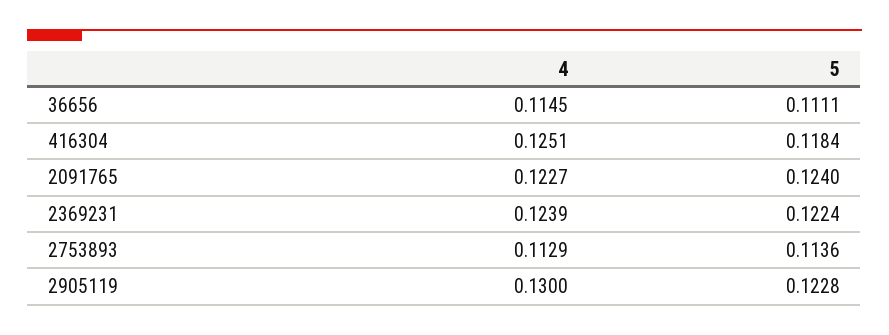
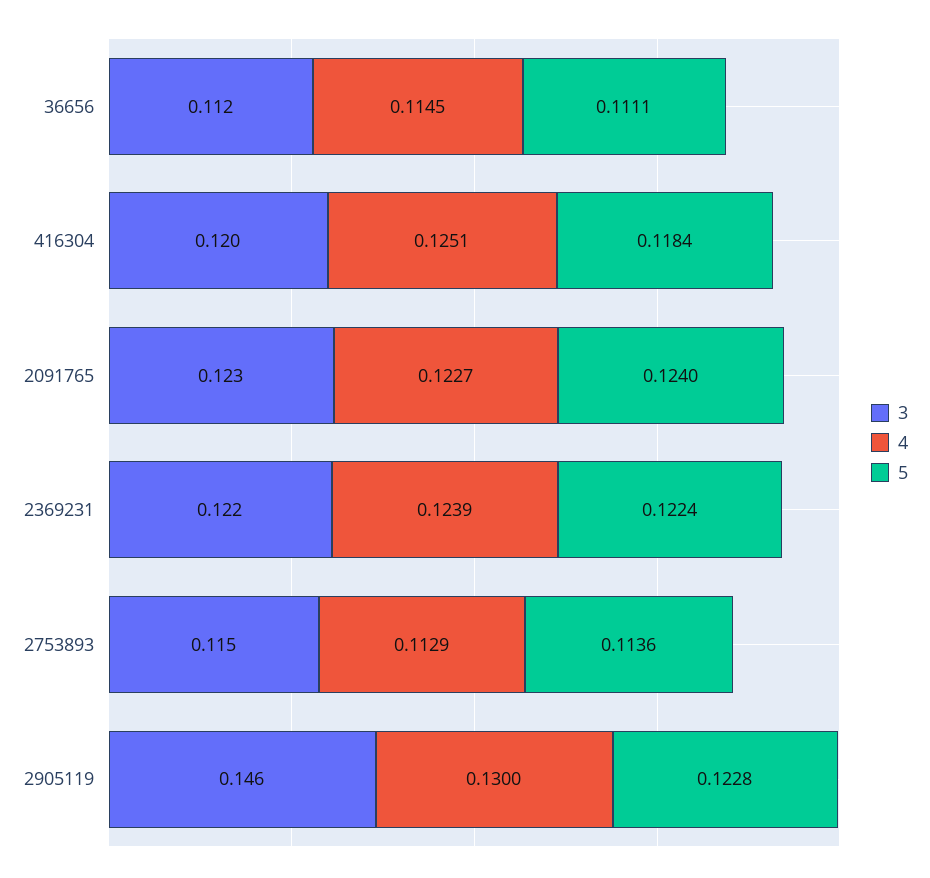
  {
    "4": {
      "36656": 0.1145,
      "416304": 0.1251,
      "2091765": 0.1227,
      "2369231": 0.1239,
      "2753893": 0.1129,
      "2905119": 0.13
    },
    "5": {
      "36656": 0.1111,
      "416304": 0.1184,
      "2091765": 0.124,
      "2369231": 0.1224,
      "2753893": 0.1136,
      "2905119": 0.1228
-   }
+   },
+   "3": {
+     "36656": 0.112,
+     "416304": 0.12,
+     "2091765": 0.123,
+     "2369231": 0.122,
+     "2753893": 0.115,
+     "2905119": 0.146
+   }
  }

